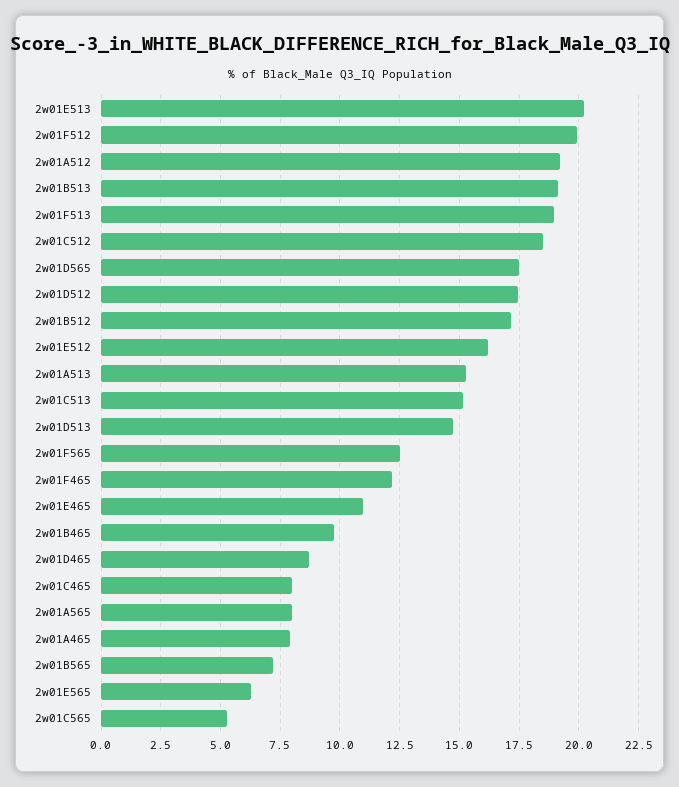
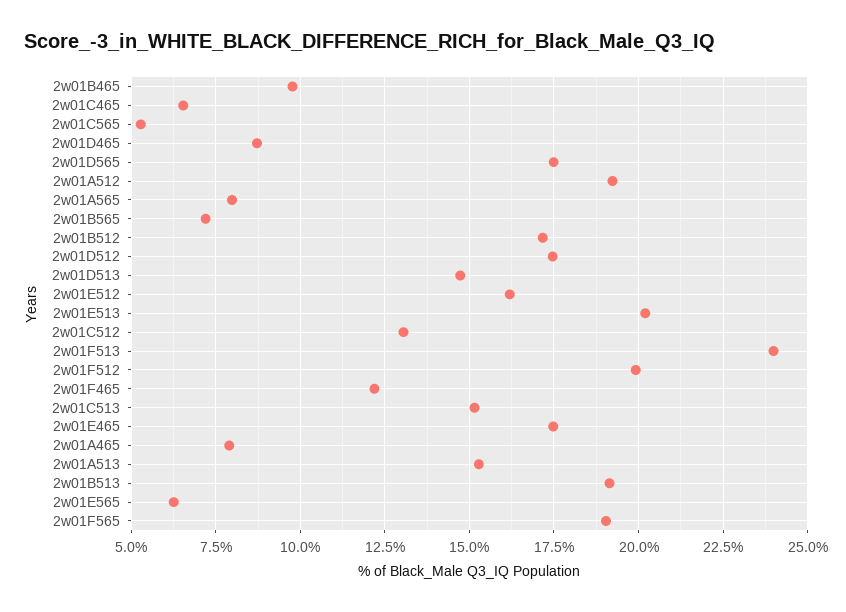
  {
    "2w01E513": 20.25,
    "2w01F512": 20,
    "2w01A512": 19.25,
    "2w01B513": 19.25,
-   "2w01F513": 19,
+   "2w01F513": 24,
-   "2w01C512": 18.5,
+   "2w01C512": 13,
    "2w01D565": 17.5,
    "2w01D512": 17.5,
    "2w01B512": 17.25,
    "2w01E512": 16.25,
    "2w01A513": 15.25,
    "2w01C513": 15.25,
    "2w01D513": 14.75,
-   "2w01F565": 12.5,
+   "2w01F565": 19,
    "2w01F465": 12.25,
-   "2w01E465": 11,
+   "2w01E465": 17.5,
    "2w01B465": 9.75,
    "2w01D465": 8.75,
-   "2w01C465": 8,
+   "2w01C465": 6.5,
    "2w01A565": 8,
    "2w01A465": 8,
    "2w01B565": 7.25,
    "2w01E565": 6.25,
    "2w01C565": 5.25
  }

